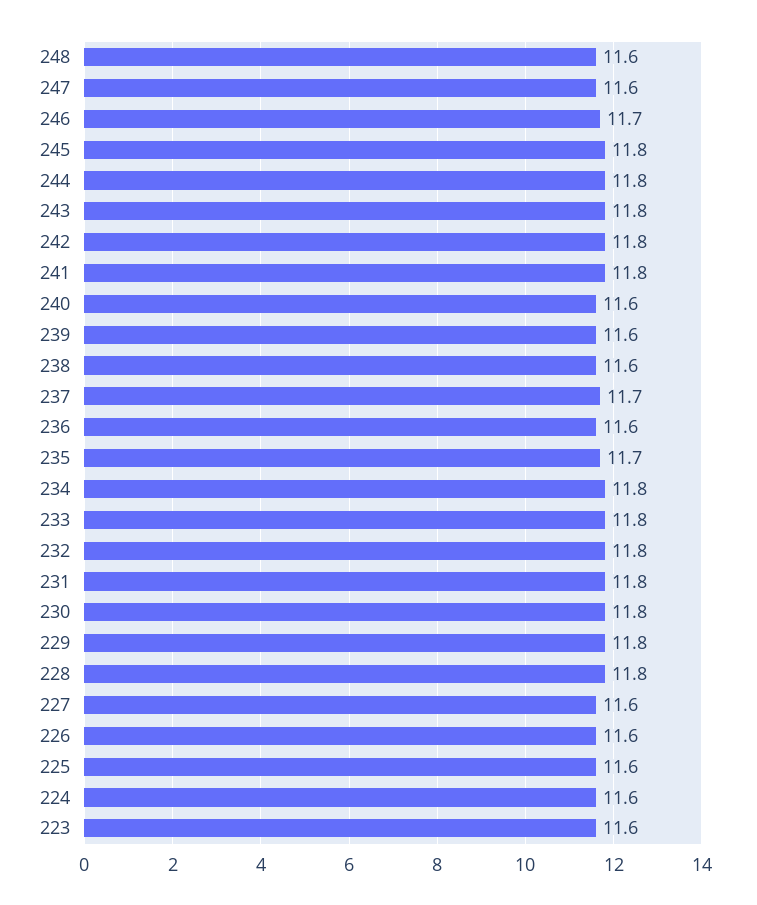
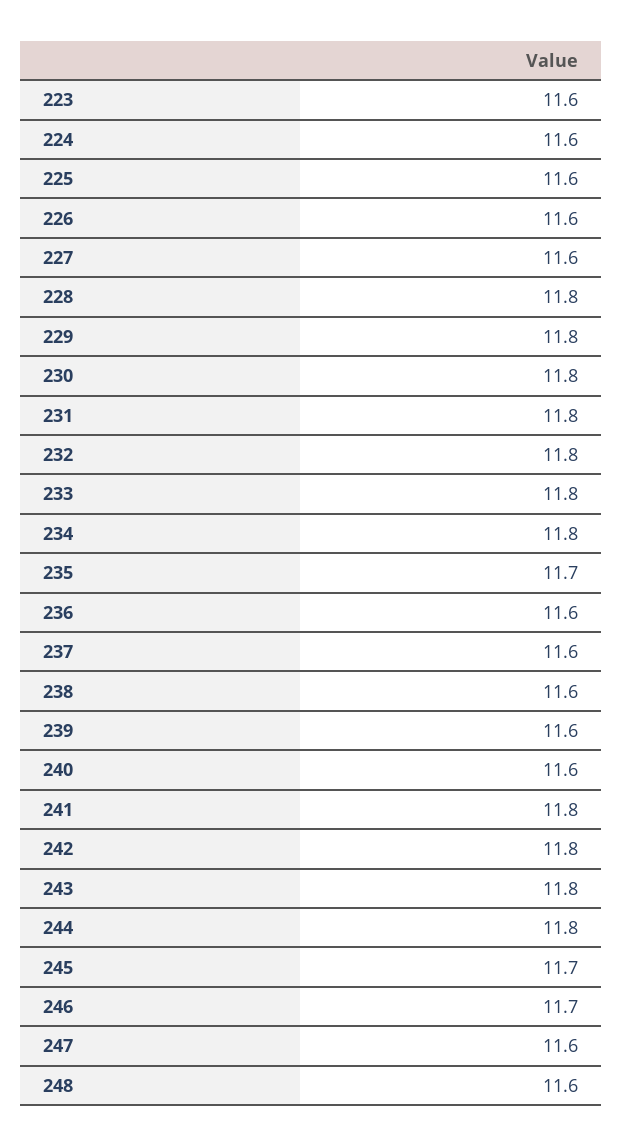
  {
    "248": 11.6,
    "247": 11.6,
    "246": 11.7,
-   "245": 11.8,
+   "245": 11.7,
    "244": 11.8,
    "243": 11.8,
    "242": 11.8,
    "241": 11.8,
    "240": 11.6,
    "239": 11.6,
    "238": 11.6,
-   "237": 11.7,
+   "237": 11.6,
    "236": 11.6,
    "235": 11.7,
    "234": 11.8,
    "233": 11.8,
    "232": 11.8,
    "231": 11.8,
    "230": 11.8,
    "229": 11.8,
    "228": 11.8,
    "227": 11.6,
    "226": 11.6,
    "225": 11.6,
    "224": 11.6,
    "223": 11.6
  }

